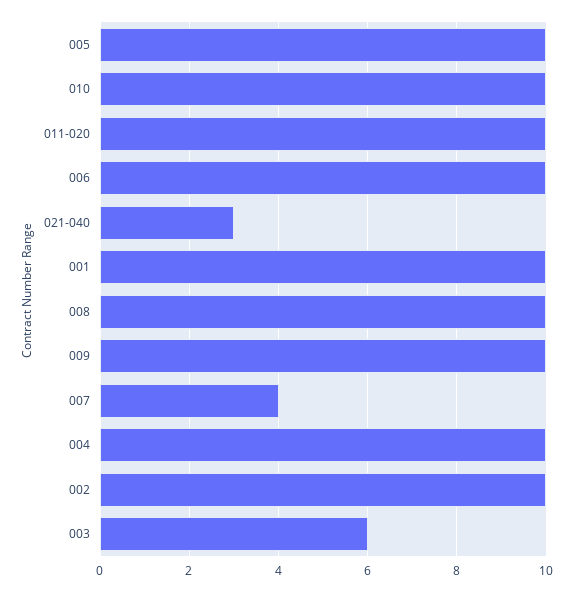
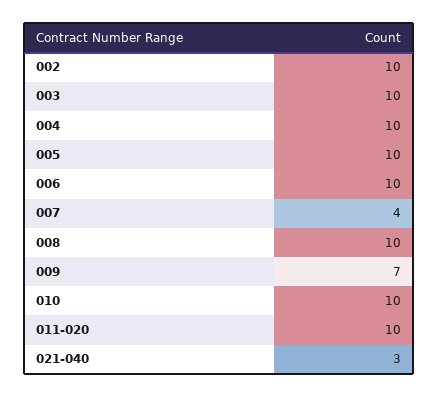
  {
    "005": 10,
    "010": 10,
    "011-020": 10,
    "006": 10,
    "021-040": 3,
-   "001": 10,
    "008": 10,
-   "009": 10,
+   "009": 7,
    "007": 4,
    "004": 10,
    "002": 10,
-   "003": 6
+   "003": 10
  }

